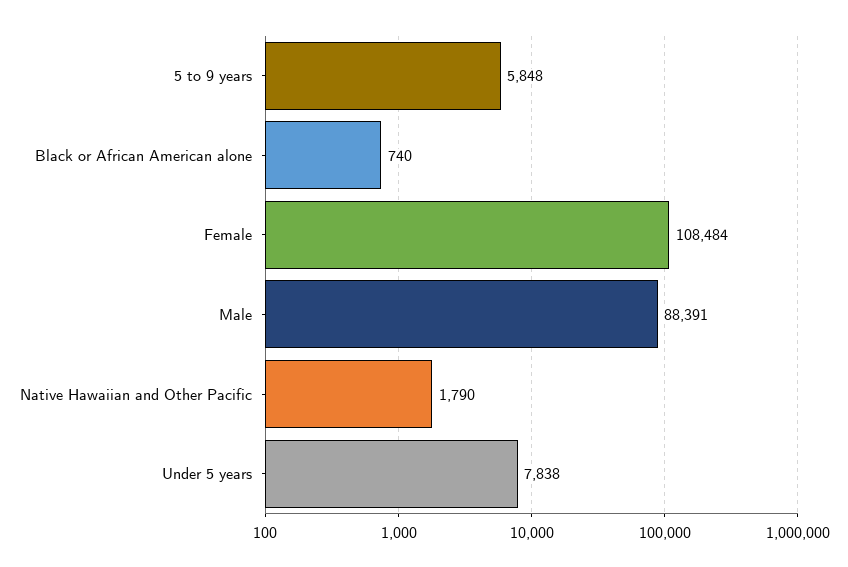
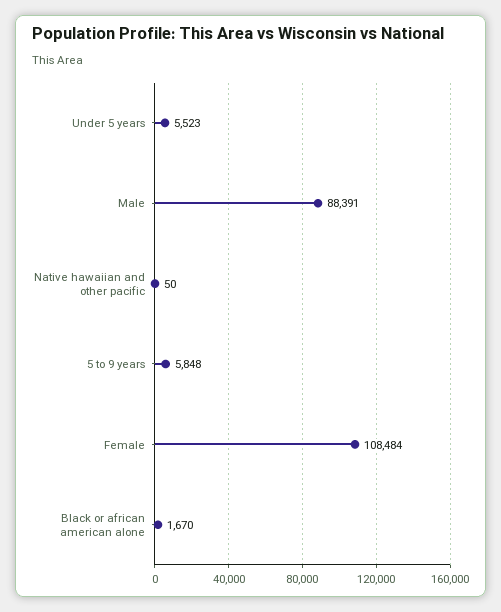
  {
    "5 to 9 years": 5848,
-   "Black or African American alone": 740,
+   "Black or African American alone": 1670,
    "Female": 108484,
    "Male": 88391,
-   "Native Hawaiian and Other Pacific": 1790,
+   "Native Hawaiian and Other Pacific": 50,
-   "Under 5 years": 7838
+   "Under 5 years": 5523
  }

